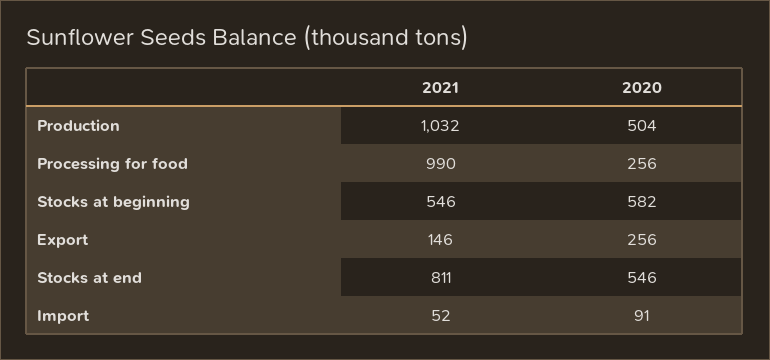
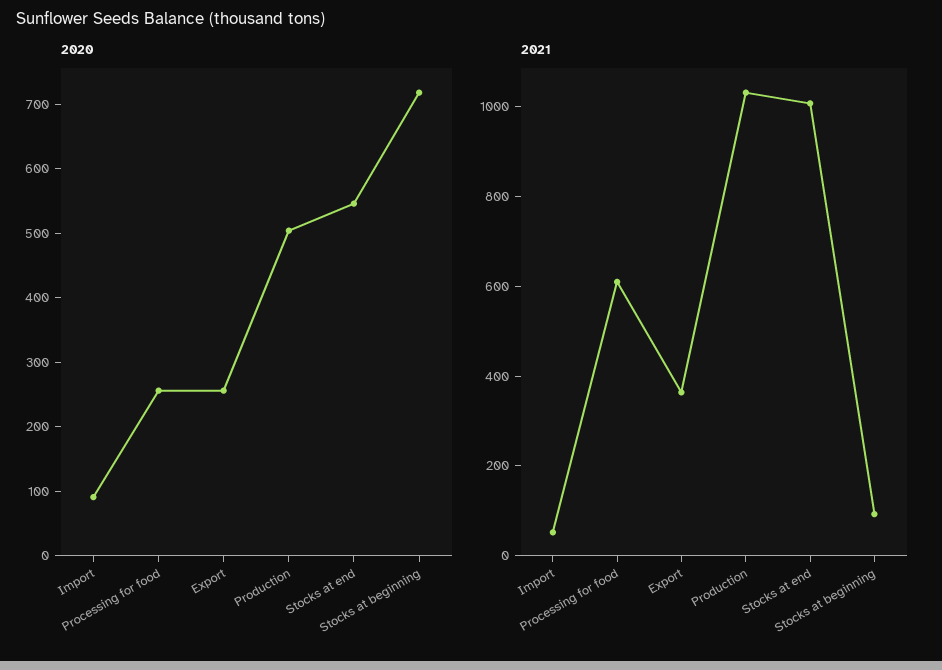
  {
    "2021": {
      "Production": 1032,
-     "Processing for food": 990,
+     "Processing for food": 600,
-     "Stocks at beginning": 546,
+     "Stocks at beginning": 100,
-     "Export": 146,
+     "Export": 350,
-     "Stocks at end": 811,
+     "Stocks at end": 1000,
      "Import": 52
    },
    "2020": {
      "Production": 504,
      "Processing for food": 256,
-     "Stocks at beginning": 582,
+     "Stocks at beginning": 720,
      "Export": 256,
      "Stocks at end": 546,
      "Import": 91
    }
  }

